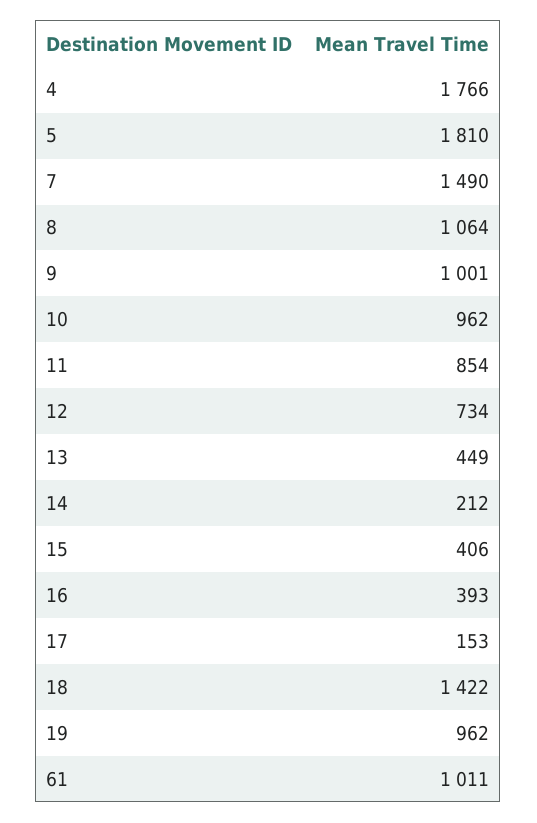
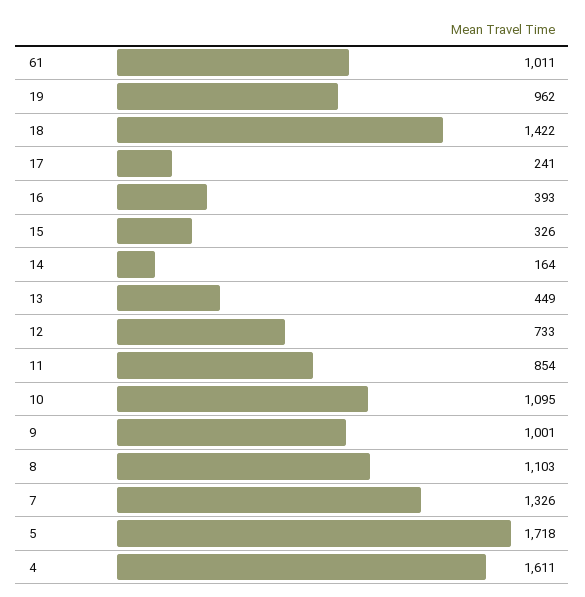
  {
-   "4": 1766,
+   "4": 1611,
-   "5": 1810,
+   "5": 1718,
-   "7": 1490,
+   "7": 1326,
-   "8": 1064,
+   "8": 1103,
    "9": 1001,
-   "10": 962,
+   "10": 1095,
    "11": 854,
-   "12": 734,
+   "12": 733,
    "13": 449,
-   "14": 212,
+   "14": 164,
-   "15": 406,
+   "15": 326,
    "16": 393,
-   "17": 153,
+   "17": 241,
    "18": 1422,
    "19": 962,
    "61": 1011
  }

